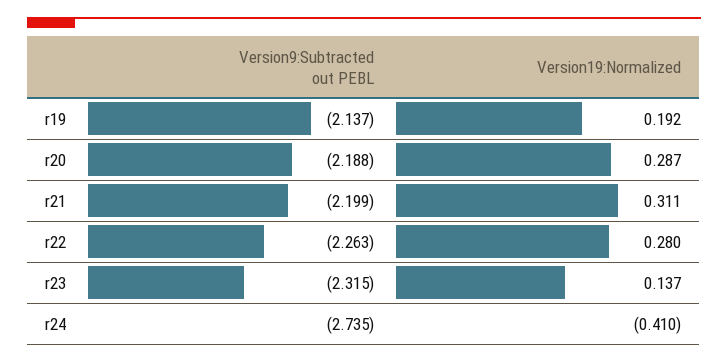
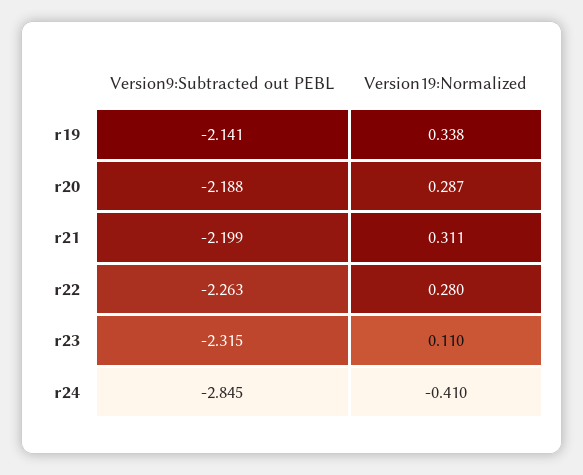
  {
    "Version9:Subtracted out PEBL": {
-     "r19": -2.137,
+     "r19": -2.141,
      "r20": -2.188,
      "r21": -2.199,
      "r22": -2.263,
      "r23": -2.315,
-     "r24": -2.735
+     "r24": -2.845
    },
    "Version19:Normalized": {
-     "r19": 0.192,
+     "r19": 0.338,
      "r20": 0.287,
      "r21": 0.311,
      "r22": 0.28,
-     "r23": 0.137,
+     "r23": 0.11,
      "r24": -0.41
    }
  }

